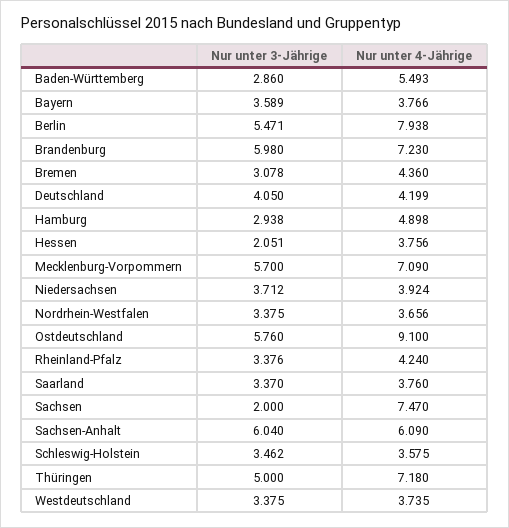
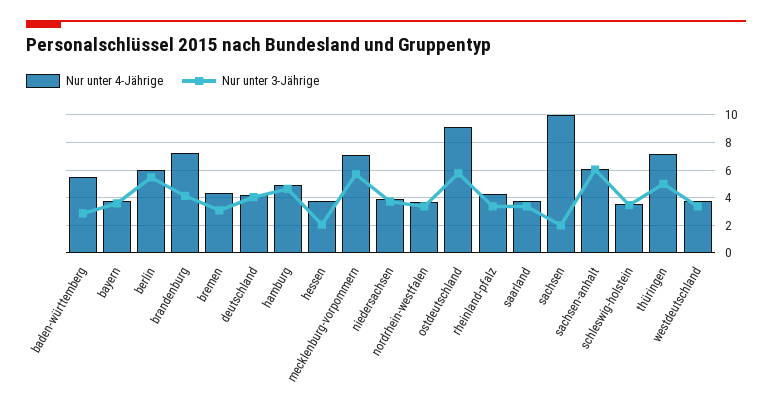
  {
    "Nur unter 3-Jährige": {
      "Baden-Württemberg": 2.86,
      "Bayern": 3.589,
      "Berlin": 5.471,
-     "Brandenburg": 5.98,
+     "Brandenburg": 4,
      "Bremen": 3.078,
      "Deutschland": 4.05,
-     "Hamburg": 2.938,
+     "Hamburg": 4.5,
      "Hessen": 2.051,
      "Mecklenburg-Vorpommern": 5.7,
      "Niedersachsen": 3.712,
      "Nordrhein-Westfalen": 3.375,
      "Ostdeutschland": 5.76,
      "Rheinland-Pfalz": 3.376,
      "Saarland": 3.37,
      "Sachsen": 2,
      "Sachsen-Anhalt": 6.04,
      "Schleswig-Holstein": 3.462,
      "Thüringen": 5,
      "Westdeutschland": 3.375
    },
    "Nur unter 4-Jährige": {
      "Baden-Württemberg": 5.493,
      "Bayern": 3.766,
-     "Berlin": 7.938,
+     "Berlin": 6,
      "Brandenburg": 7.23,
      "Bremen": 4.36,
      "Deutschland": 4.199,
      "Hamburg": 4.898,
      "Hessen": 3.756,
      "Mecklenburg-Vorpommern": 7.09,
      "Niedersachsen": 3.924,
      "Nordrhein-Westfalen": 3.656,
      "Ostdeutschland": 9.1,
      "Rheinland-Pfalz": 4.24,
      "Saarland": 3.76,
-     "Sachsen": 7.47,
+     "Sachsen": 10,
      "Sachsen-Anhalt": 6.09,
      "Schleswig-Holstein": 3.575,
      "Thüringen": 7.18,
      "Westdeutschland": 3.735
    }
  }

